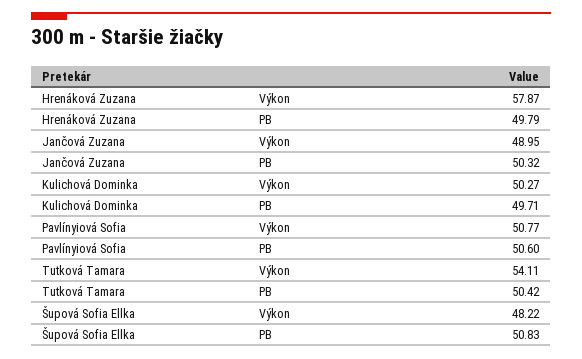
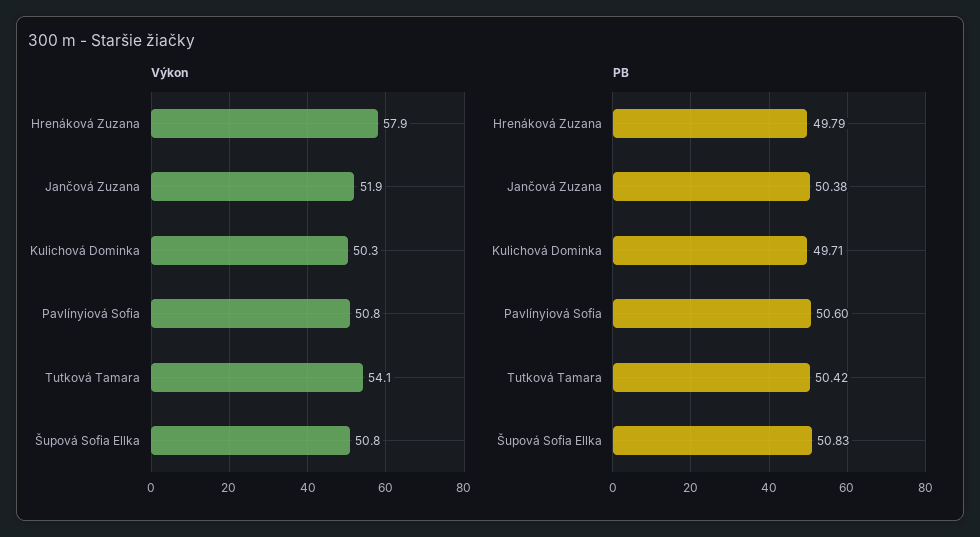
  {
    "Výkon": {
      "Hrenáková Zuzana": 57.87,
-     "Jančová Zuzana": 48.95,
+     "Jančová Zuzana": 51.9,
      "Kulichová Dominka": 50.27,
      "Pavlínyiová Sofia": 50.77,
      "Tutková Tamara": 54.11,
-     "Šupová Sofia Ellka": 48.22
+     "Šupová Sofia Ellka": 50.8
    },
    "PB": {
      "Hrenáková Zuzana": 49.79,
-     "Jančová Zuzana": 50.32,
+     "Jančová Zuzana": 50.38,
      "Kulichová Dominka": 49.71,
      "Pavlínyiová Sofia": 50.6,
      "Tutková Tamara": 50.42,
      "Šupová Sofia Ellka": 50.83
    }
  }

